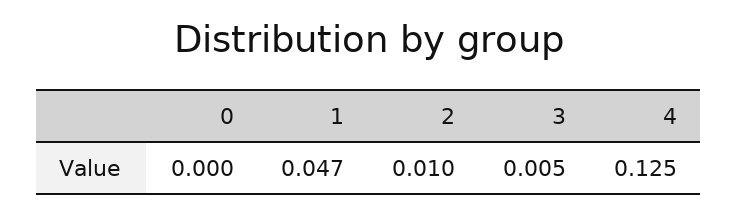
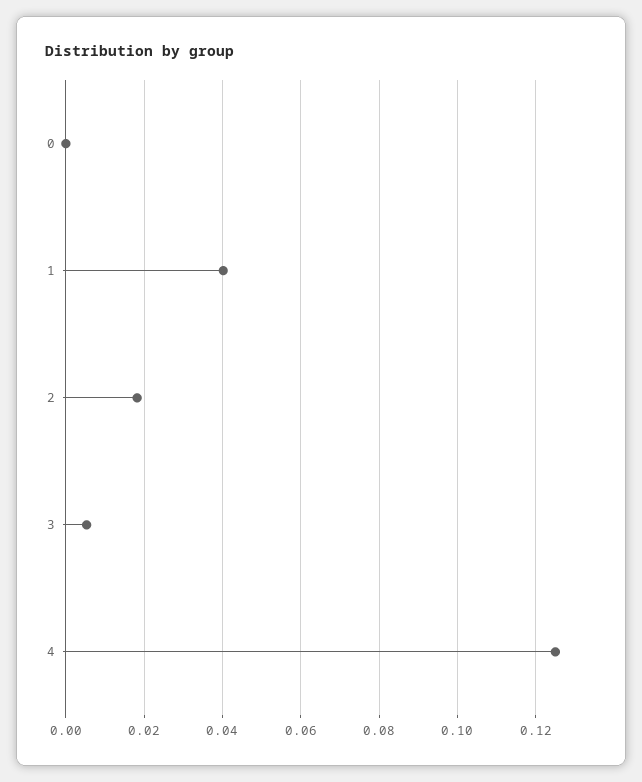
  {
    "0": 0,
-   "1": 0.047,
+   "1": 0.04,
-   "2": 0.01,
+   "2": 0.018,
    "3": 0.005,
    "4": 0.125
  }

